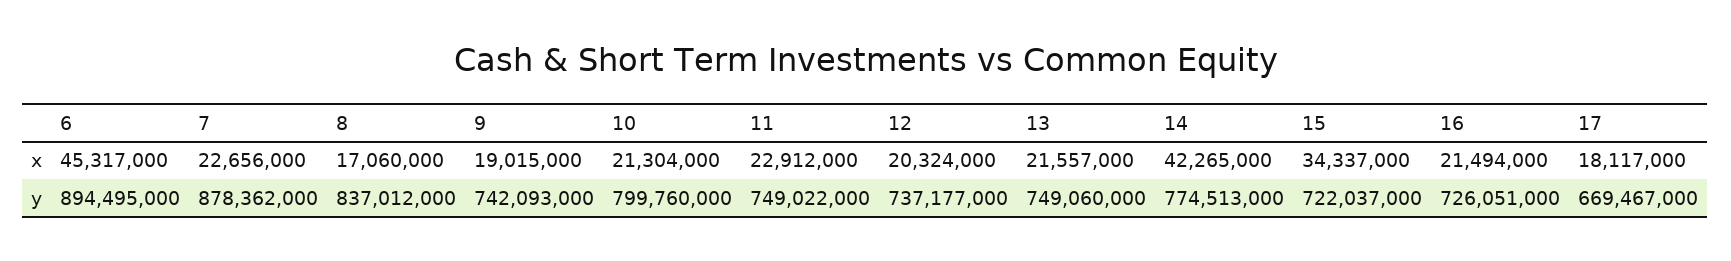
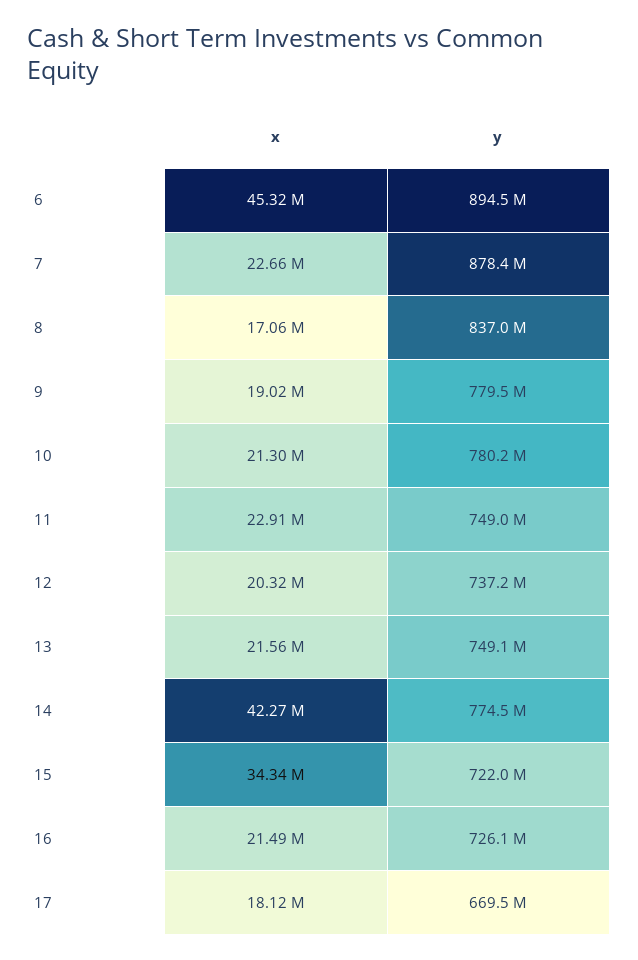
  {
    "6": {
      "x": 45317000,
      "y": 894495000
    },
    "7": {
      "x": 22656000,
      "y": 878362000
    },
    "8": {
      "x": 17060000,
      "y": 837012000
    },
    "9": {
      "x": 19015000,
-     "y": 742093000
+     "y": 779500000
    },
    "10": {
      "x": 21304000,
-     "y": 799760000
+     "y": 780200000
    },
    "11": {
      "x": 22912000,
      "y": 749022000
    },
    "12": {
      "x": 20324000,
      "y": 737177000
    },
    "13": {
      "x": 21557000,
      "y": 749060000
    },
    "14": {
      "x": 42265000,
      "y": 774513000
    },
    "15": {
      "x": 34337000,
      "y": 722037000
    },
    "16": {
      "x": 21494000,
      "y": 726051000
    },
    "17": {
      "x": 18117000,
      "y": 669467000
    }
  }

